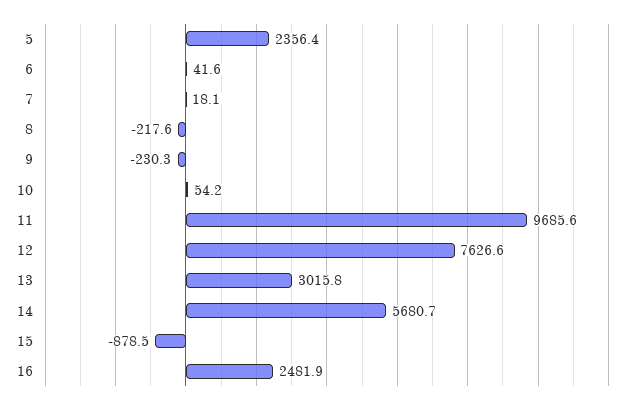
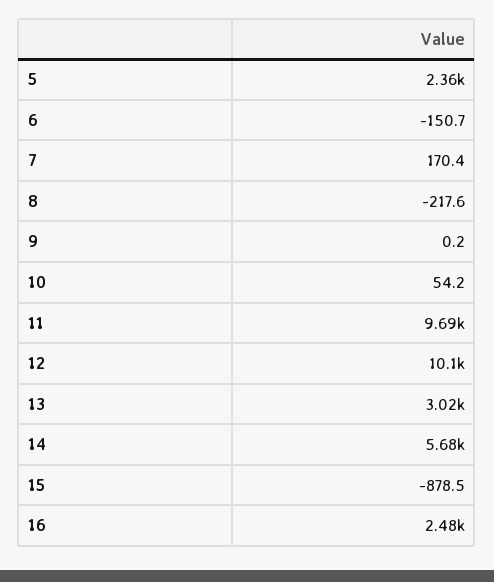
  {
    "5": 2356.4,
-   "6": 41.6,
+   "6": -150.7,
-   "7": 18.1,
+   "7": 170.4,
    "8": -217.6,
-   "9": -230.3,
+   "9": 0.2,
    "10": 54.2,
    "11": 9685.6,
-   "12": 7626.6,
+   "12": 10100,
    "13": 3015.8,
    "14": 5680.7,
    "15": -878.5,
    "16": 2481.9
  }

